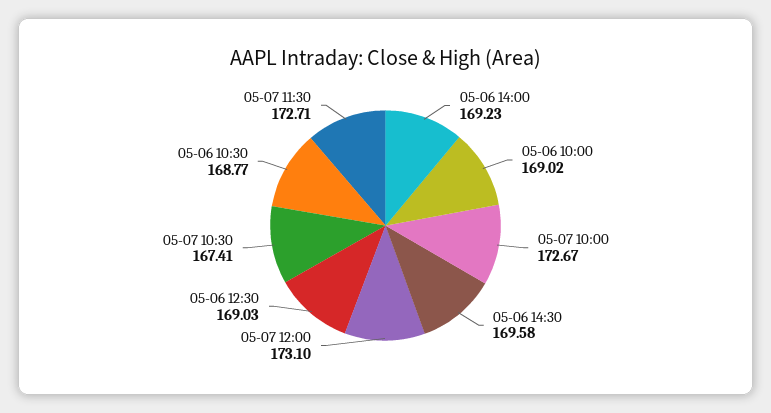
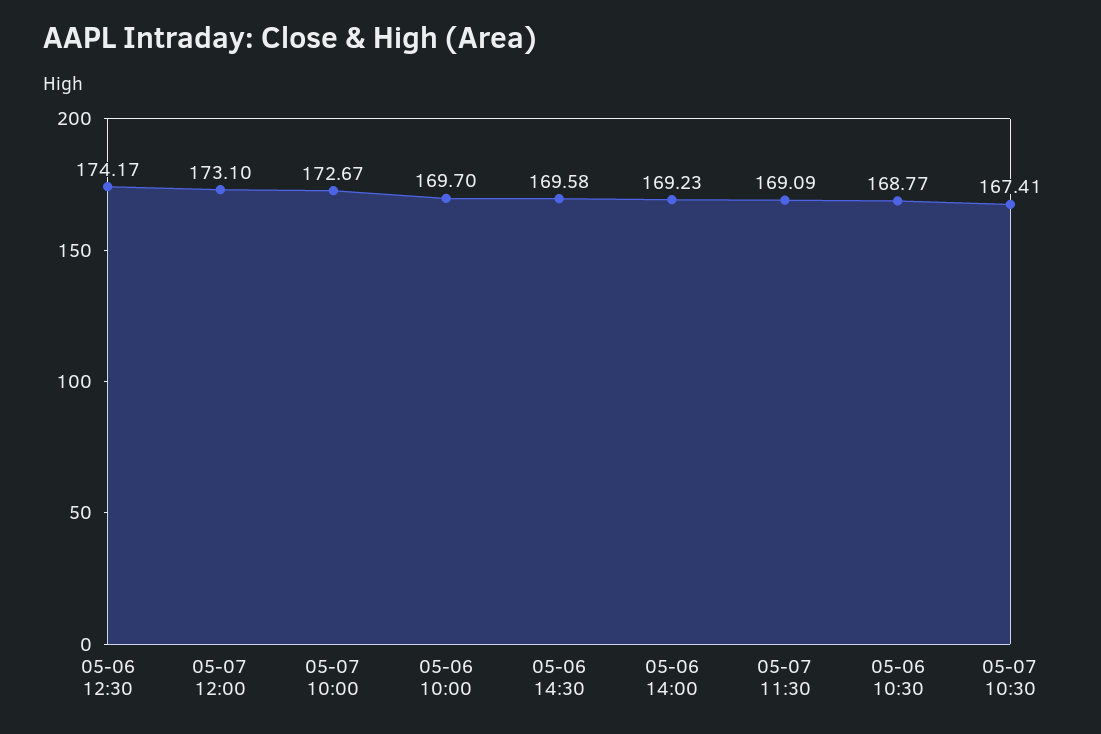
  {
    "05-06 14:00": 169.23,
-   "05-06 10:00": 169.02,
+   "05-06 10:00": 169.7,
    "05-07 10:00": 172.67,
    "05-06 14:30": 169.58,
    "05-07 12:00": 173.1,
-   "05-06 12:30": 169.03,
+   "05-06 12:30": 174.17,
    "05-07 10:30": 167.41,
    "05-06 10:30": 168.77,
-   "05-07 11:30": 172.71
+   "05-07 11:30": 169.09
  }

